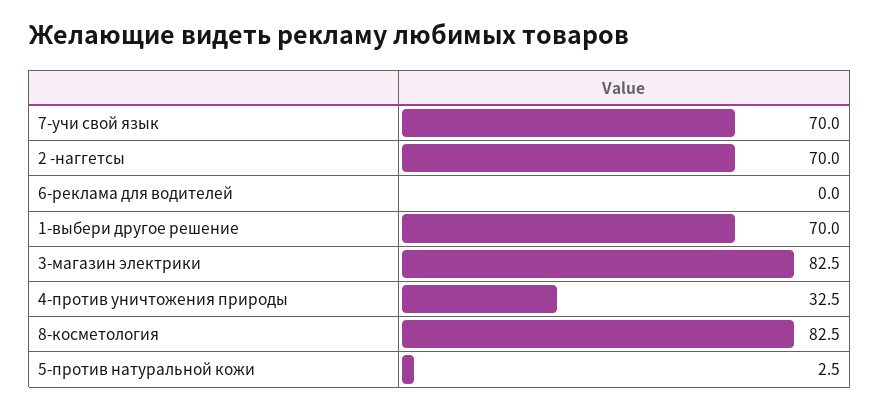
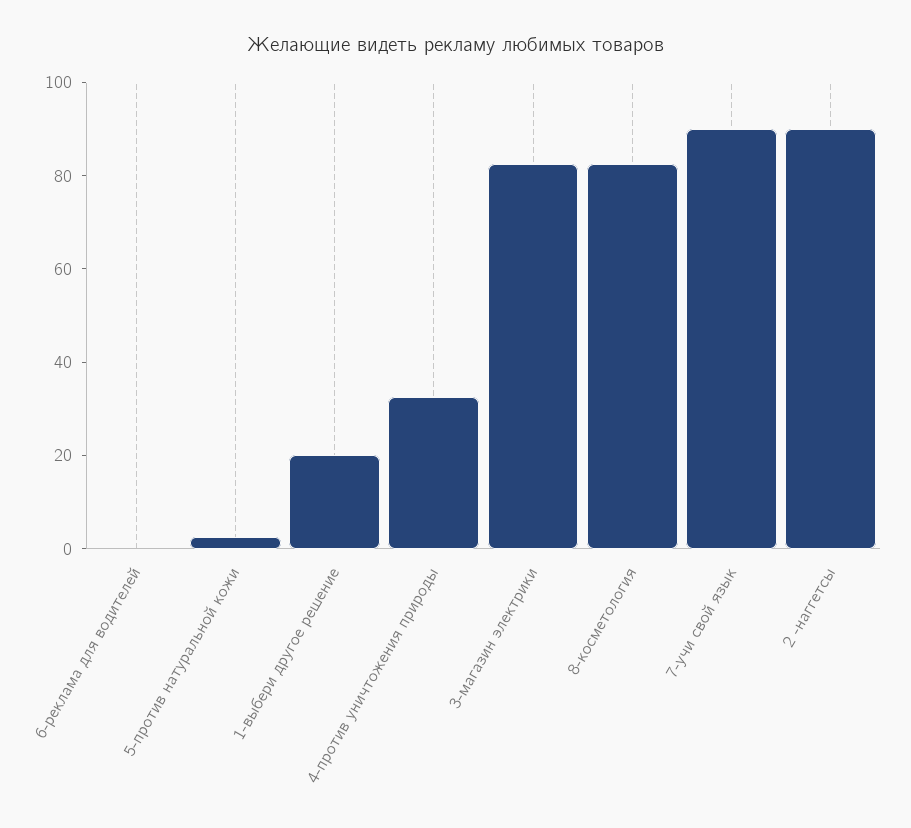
  {
-   "7-учи свой язык": 70,
+   "7-учи свой язык": 90,
-   "2 -наггетсы": 70,
+   "2 -наггетсы": 90,
    "6-реклама для водителей": 0,
-   "1-выбери другое решение": 70,
+   "1-выбери другое решение": 20,
    "3-магазин электрики": 82.5,
    "4-против уничтожения природы": 32.5,
    "8-косметология": 82.5,
    "5-против натуральной кожи": 2.5
  }

